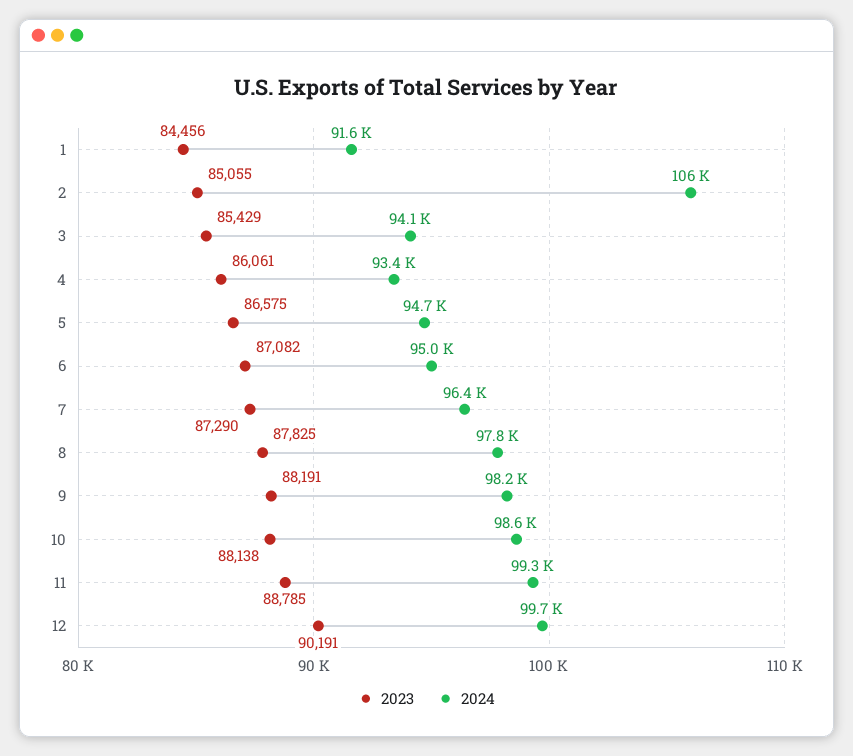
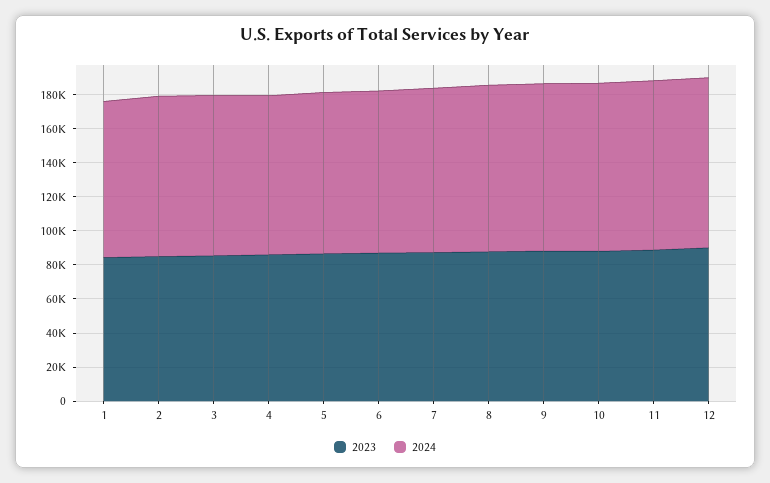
  {
    "2023": {
      "1": 84456,
      "2": 85055,
      "3": 85429,
      "4": 86061,
      "5": 86575,
      "6": 87082,
      "7": 87290,
      "8": 87825,
      "9": 88191,
      "10": 88138,
      "11": 88785,
      "12": 90191
    },
    "2024": {
      "1": 91600,
-     "2": 106000,
+     "2": 95000,
      "3": 94100,
      "4": 93400,
      "5": 94700,
      "6": 95000,
      "7": 96400,
      "8": 97800,
      "9": 98200,
      "10": 98600,
      "11": 99300,
      "12": 99700
    }
  }

